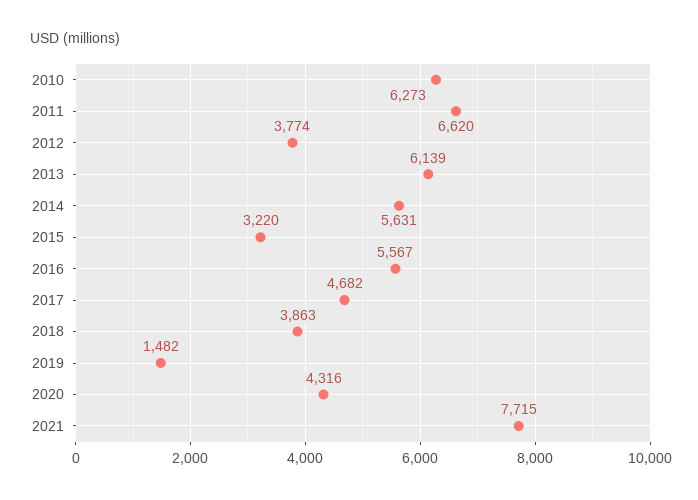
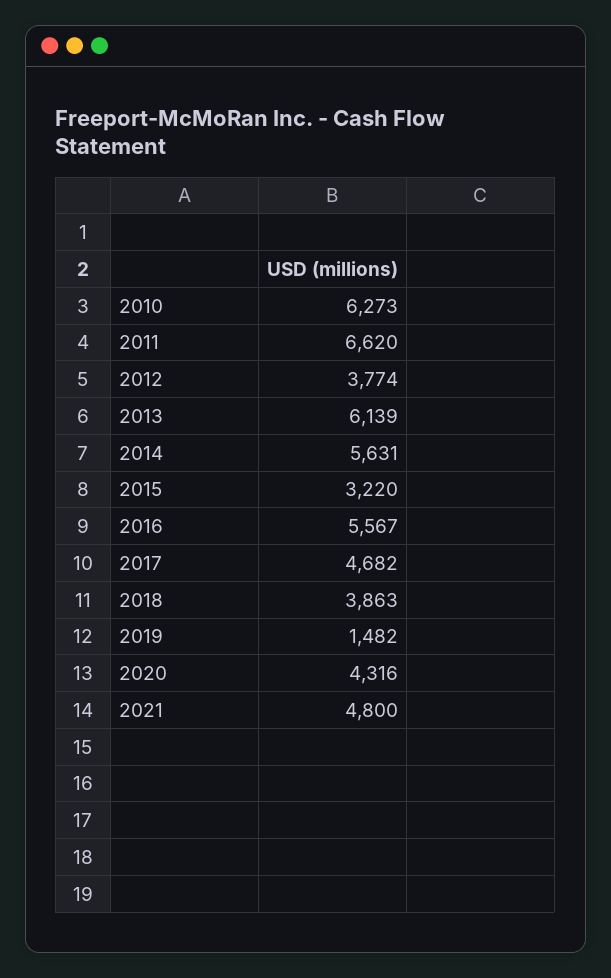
  {
    "2010": 6273,
    "2011": 6620,
    "2012": 3774,
    "2013": 6139,
    "2014": 5631,
    "2015": 3220,
    "2016": 5567,
    "2017": 4682,
    "2018": 3863,
    "2019": 1482,
    "2020": 4316,
-   "2021": 7715
+   "2021": 4800
  }

